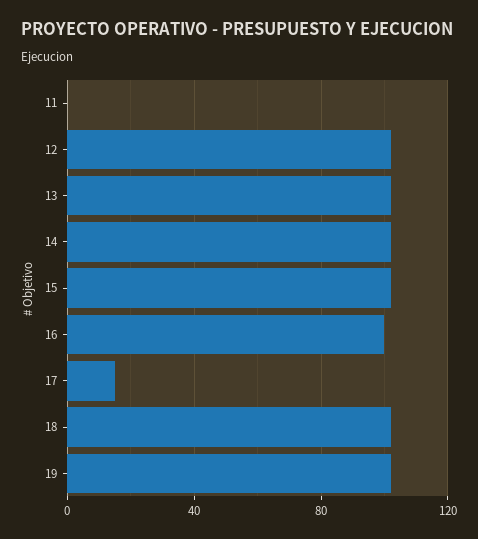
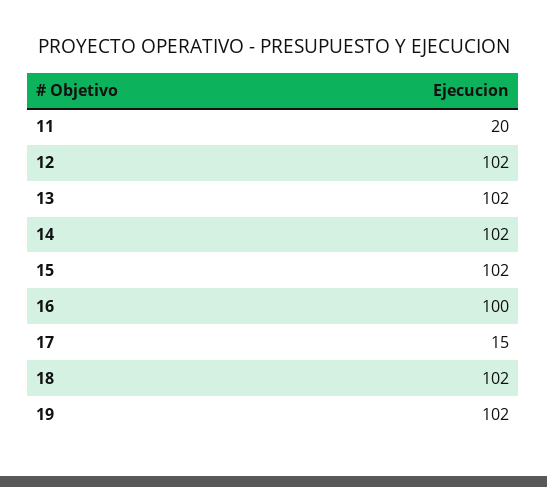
  {
-   "11": 0,
+   "11": 20,
    "12": 102,
    "13": 102,
    "14": 102,
    "15": 102,
    "16": 100,
    "17": 15,
    "18": 102,
    "19": 102
  }

